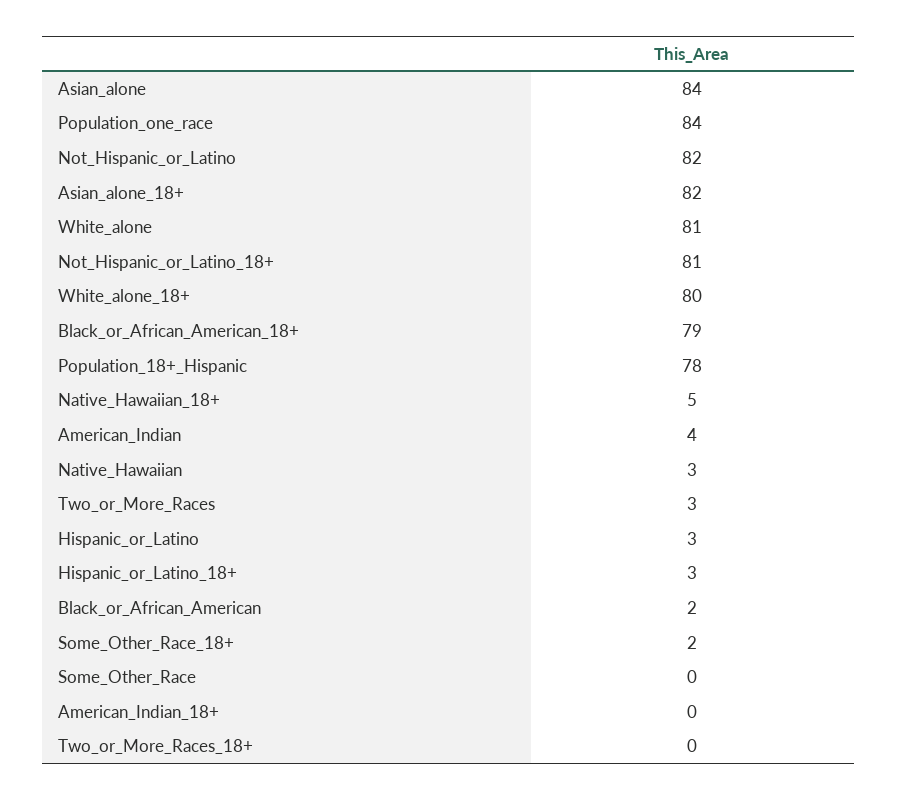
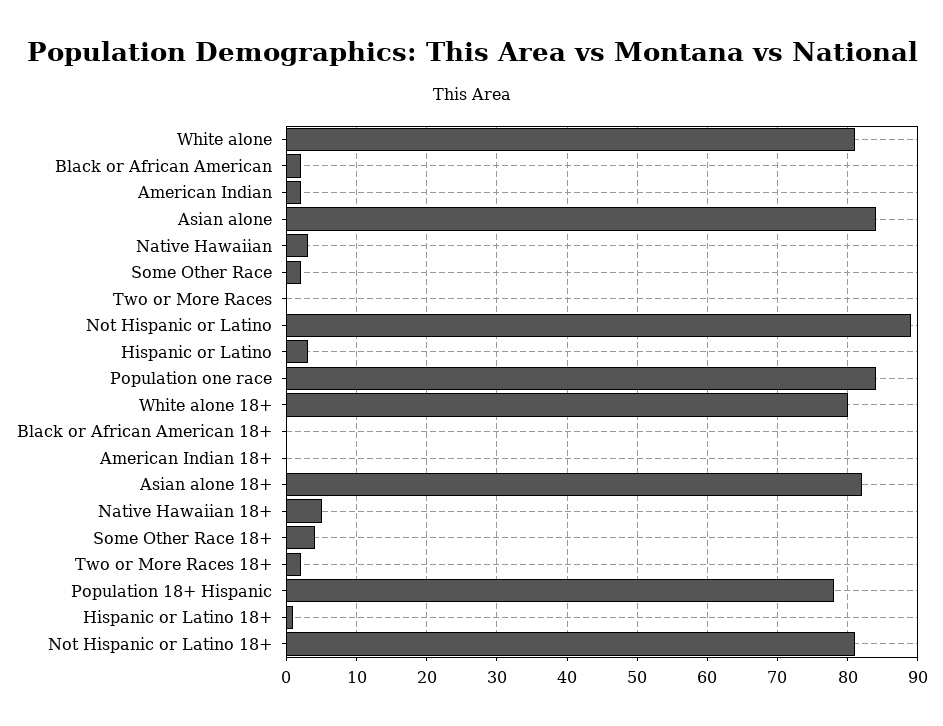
  {
    "Asian_alone": 84,
    "Population_one_race": 84,
-   "Not_Hispanic_or_Latino": 82,
+   "Not_Hispanic_or_Latino": 89,
    "Asian_alone_18+": 82,
    "White_alone": 81,
    "Not_Hispanic_or_Latino_18+": 81,
    "White_alone_18+": 80,
-   "Black_or_African_American_18+": 79,
+   "Black_or_African_American_18+": 0,
    "Population_18+_Hispanic": 78,
    "Native_Hawaiian_18+": 5,
-   "American_Indian": 4,
+   "American_Indian": 2,
    "Native_Hawaiian": 3,
-   "Two_or_More_Races": 3,
+   "Two_or_More_Races": 0,
    "Hispanic_or_Latino": 3,
-   "Hispanic_or_Latino_18+": 3,
+   "Hispanic_or_Latino_18+": 1,
    "Black_or_African_American": 2,
-   "Some_Other_Race_18+": 2,
+   "Some_Other_Race_18+": 4,
-   "Some_Other_Race": 0,
+   "Some_Other_Race": 2,
    "American_Indian_18+": 0,
-   "Two_or_More_Races_18+": 0
+   "Two_or_More_Races_18+": 2
  }

